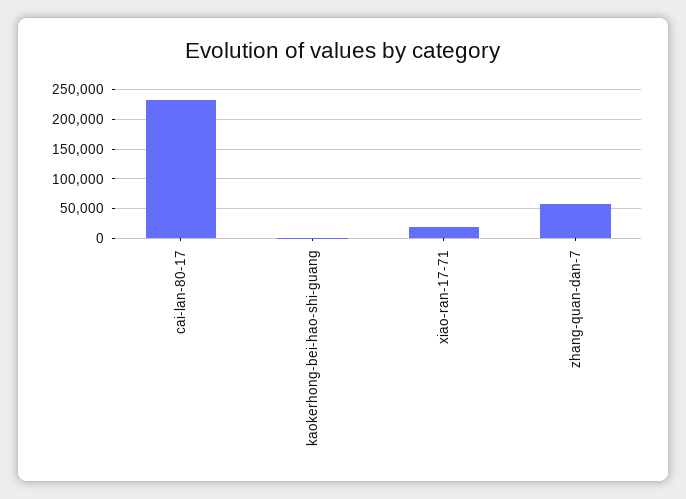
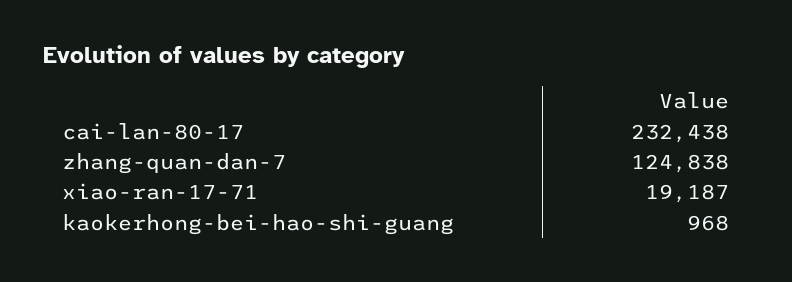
  {
    "cai-lan-80-17": 232438,
    "kaokerhong-bei-hao-shi-guang": 968,
    "xiao-ran-17-71": 19187,
-   "zhang-quan-dan-7": 50000
+   "zhang-quan-dan-7": 124838
  }

